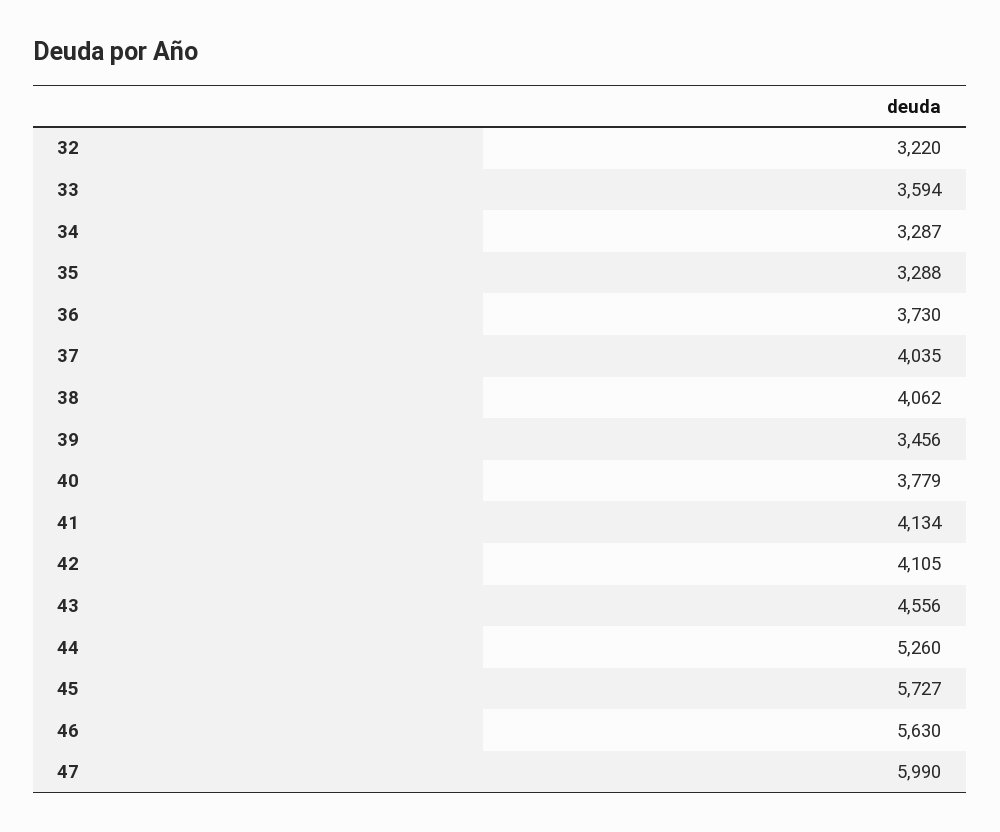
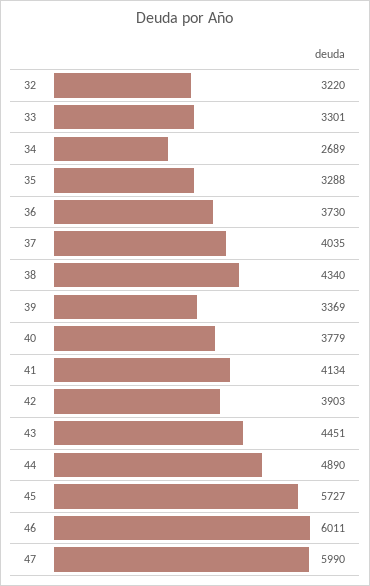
  {
    "32": 3220,
-   "33": 3594,
+   "33": 3301,
-   "34": 3287,
+   "34": 2689,
    "35": 3288,
    "36": 3730,
    "37": 4035,
-   "38": 4062,
+   "38": 4340,
-   "39": 3456,
+   "39": 3369,
    "40": 3779,
    "41": 4134,
-   "42": 4105,
+   "42": 3903,
-   "43": 4556,
+   "43": 4451,
-   "44": 5260,
+   "44": 4890,
    "45": 5727,
-   "46": 5630,
+   "46": 6011,
    "47": 5990
  }

